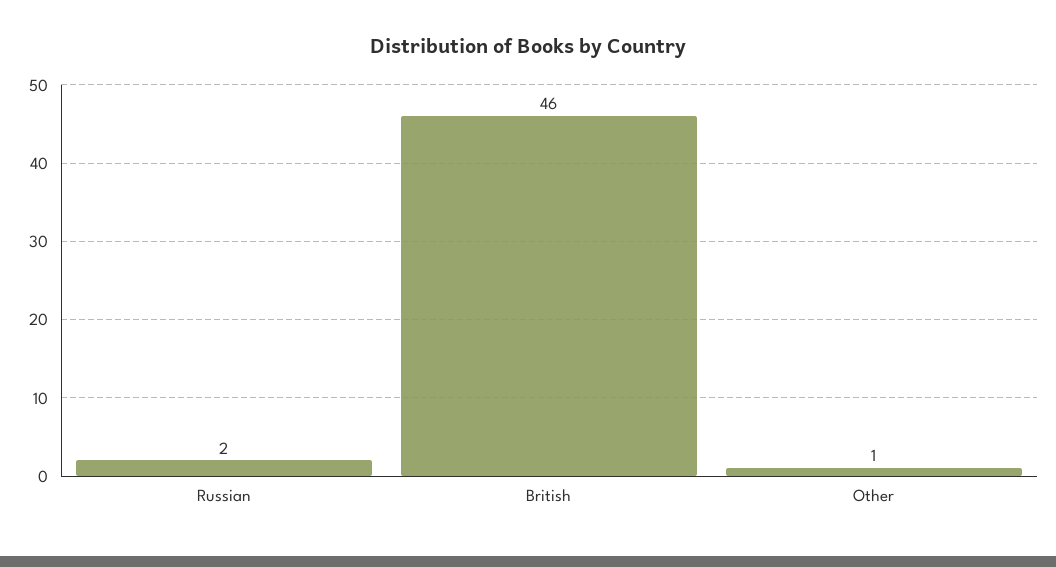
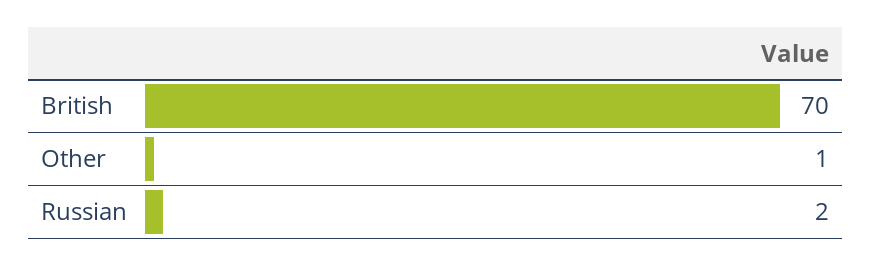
  {
    "Russian": 2,
-   "British": 46,
+   "British": 70,
    "Other": 1
  }

